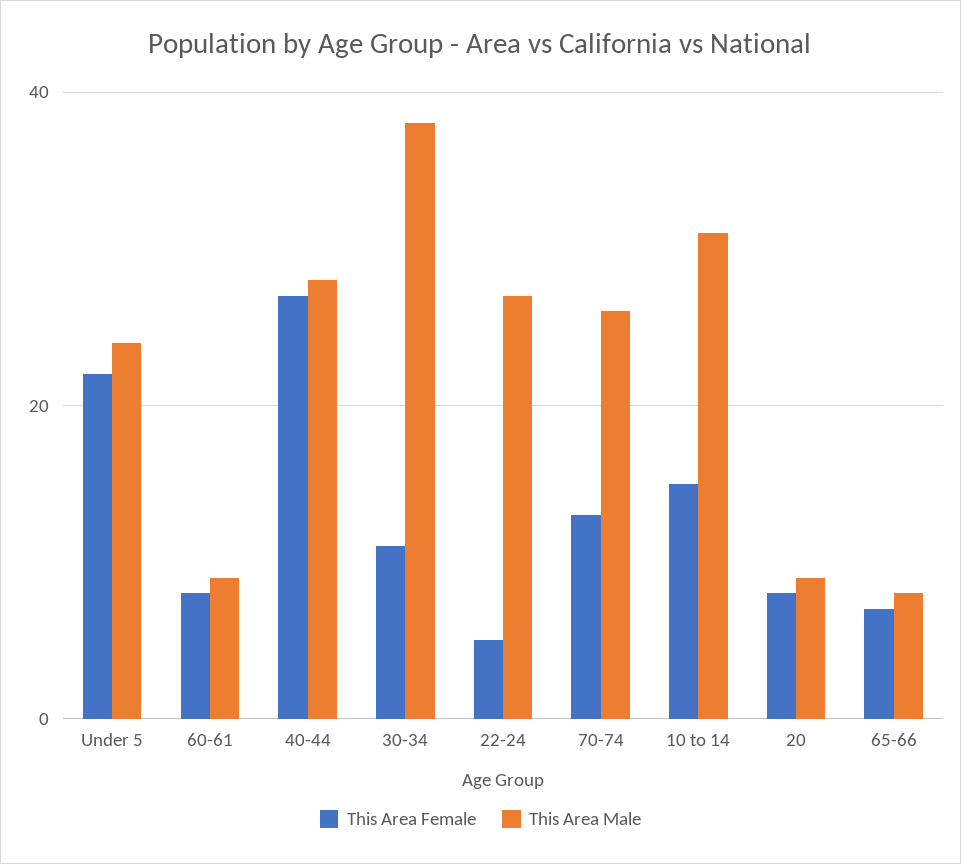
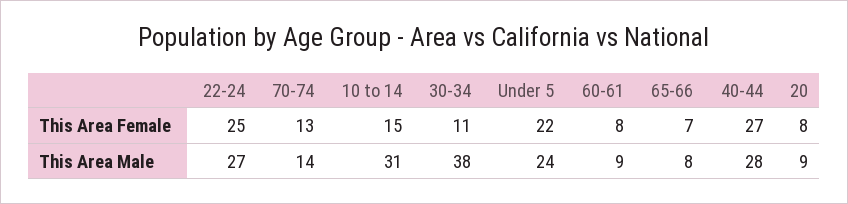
  {
    "This Area Female": {
      "Under 5": 22,
      "60-61": 8,
      "40-44": 27,
      "30-34": 11,
-     "22-24": 5,
+     "22-24": 25,
      "70-74": 13,
      "10 to 14": 15,
      "20": 8,
      "65-66": 7
    },
    "This Area Male": {
      "Under 5": 24,
      "60-61": 9,
      "40-44": 28,
      "30-34": 38,
      "22-24": 27,
-     "70-74": 25,
+     "70-74": 14,
      "10 to 14": 31,
      "20": 9,
      "65-66": 8
    }
  }

